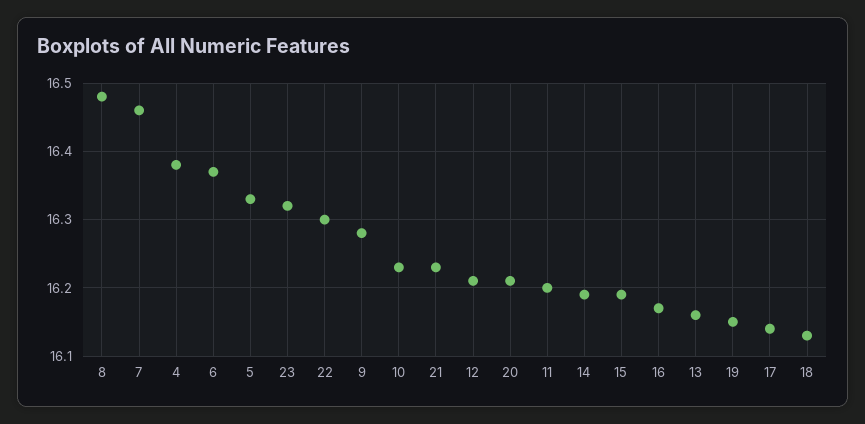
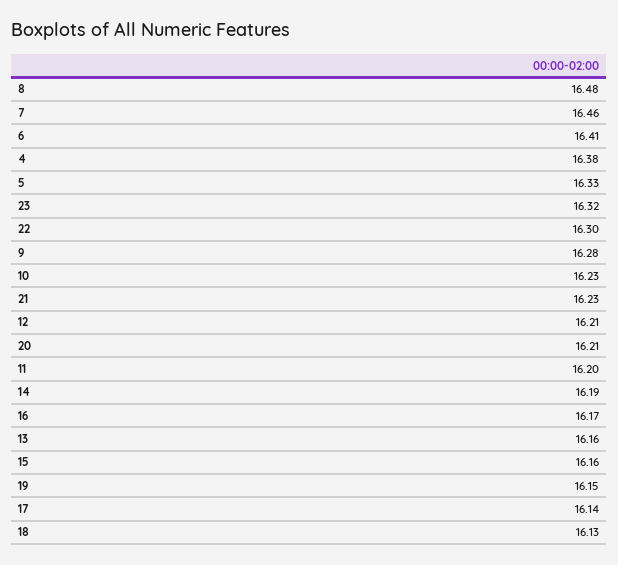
  {
    "8": 16.48,
    "7": 16.46,
    "4": 16.38,
-   "6": 16.37,
+   "6": 16.41,
    "5": 16.33,
    "23": 16.32,
    "22": 16.3,
    "9": 16.28,
    "10": 16.23,
    "21": 16.23,
    "12": 16.21,
    "20": 16.21,
    "11": 16.2,
    "14": 16.19,
-   "15": 16.19,
+   "15": 16.16,
    "16": 16.17,
    "13": 16.16,
    "19": 16.15,
    "17": 16.14,
    "18": 16.13
  }

